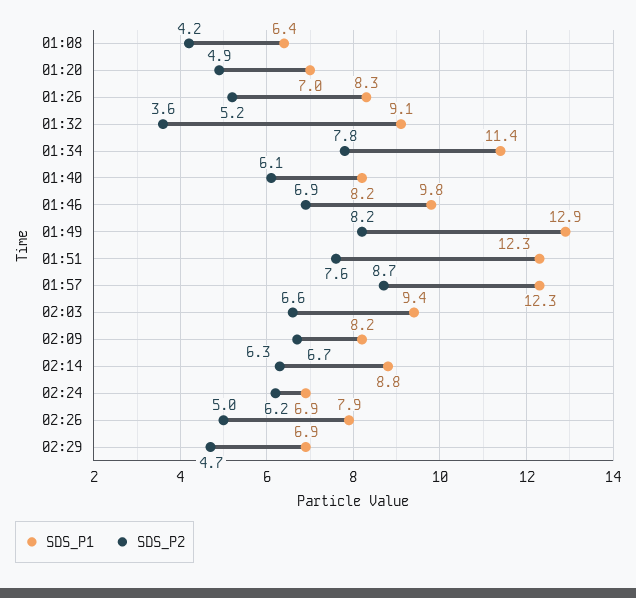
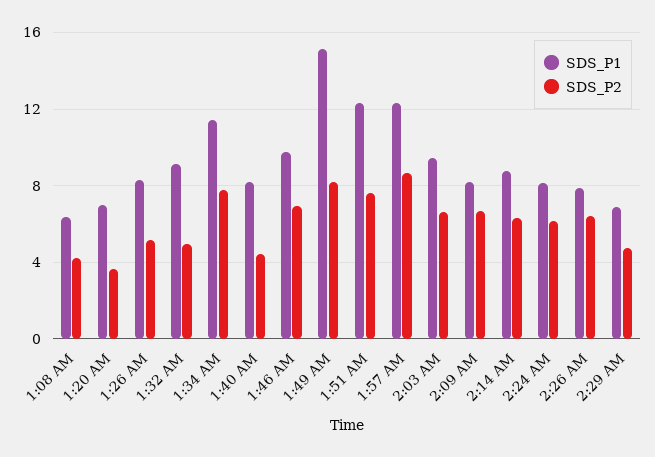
  {
    "SDS_P1": {
      "01:08": 6.4,
      "01:20": 7,
      "01:26": 8.3,
      "01:32": 9.1,
      "01:34": 11.4,
      "01:40": 8.2,
      "01:46": 9.8,
-     "01:49": 12.9,
+     "01:49": 15,
      "01:51": 12.3,
      "01:57": 12.3,
      "02:03": 9.4,
      "02:09": 8.2,
      "02:14": 8.8,
-     "02:24": 6.9,
+     "02:24": 8,
      "02:26": 7.9,
      "02:29": 6.9
    },
    "SDS_P2": {
      "01:08": 4.2,
-     "01:20": 4.9,
+     "01:20": 3.5,
      "01:26": 5.2,
-     "01:32": 3.6,
+     "01:32": 5,
      "01:34": 7.8,
-     "01:40": 6.1,
+     "01:40": 4.5,
      "01:46": 6.9,
      "01:49": 8.2,
      "01:51": 7.6,
      "01:57": 8.7,
      "02:03": 6.6,
      "02:09": 6.7,
      "02:14": 6.3,
      "02:24": 6.2,
-     "02:26": 5,
+     "02:26": 6.5,
      "02:29": 4.7
    }
  }

